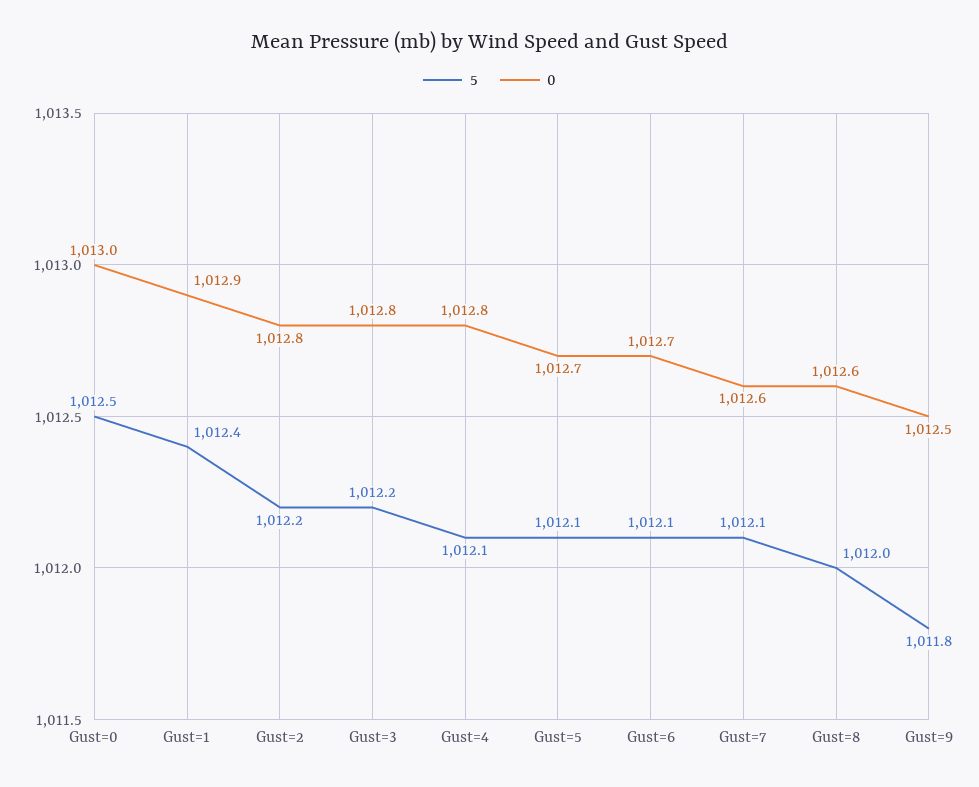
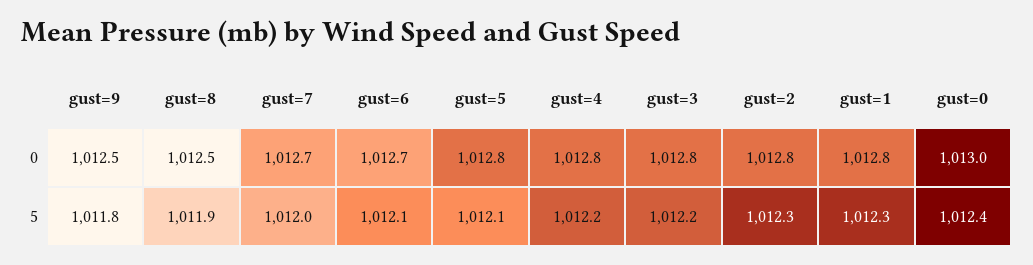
  {
    "5": {
-     "Gust=0": 1012.5,
+     "Gust=0": 1012.4,
-     "Gust=1": 1012.4,
+     "Gust=1": 1012.3,
-     "Gust=2": 1012.2,
+     "Gust=2": 1012.3,
      "Gust=3": 1012.2,
-     "Gust=4": 1012.1,
+     "Gust=4": 1012.2,
      "Gust=5": 1012.1,
      "Gust=6": 1012.1,
-     "Gust=7": 1012.1,
+     "Gust=7": 1012,
-     "Gust=8": 1012,
+     "Gust=8": 1011.9,
      "Gust=9": 1011.8
    },
    "0": {
      "Gust=0": 1013,
-     "Gust=1": 1012.9,
+     "Gust=1": 1012.8,
      "Gust=2": 1012.8,
      "Gust=3": 1012.8,
      "Gust=4": 1012.8,
-     "Gust=5": 1012.7,
+     "Gust=5": 1012.8,
      "Gust=6": 1012.7,
-     "Gust=7": 1012.6,
+     "Gust=7": 1012.7,
-     "Gust=8": 1012.6,
+     "Gust=8": 1012.5,
      "Gust=9": 1012.5
    }
  }

